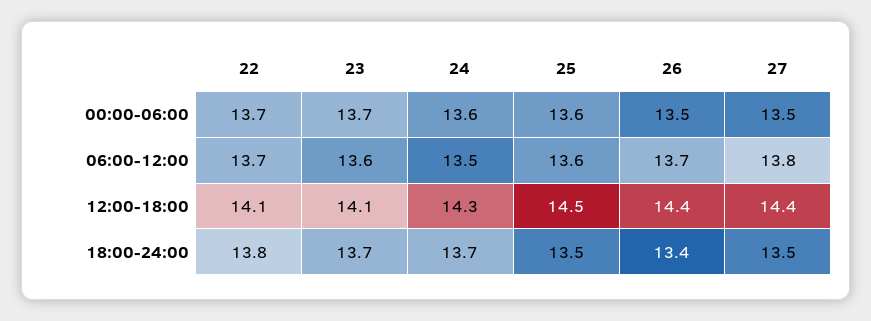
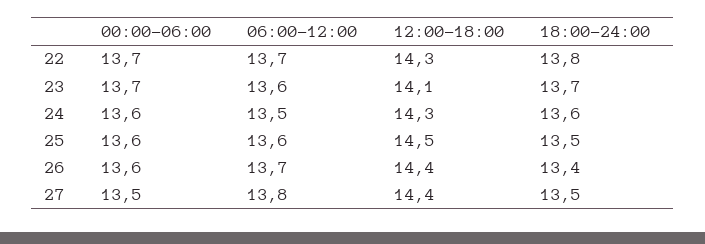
  {
    "22": {
      "00:00-06:00": 13.7,
      "06:00-12:00": 13.7,
-     "12:00-18:00": 14.1,
+     "12:00-18:00": 14.3,
      "18:00-24:00": 13.8
    },
    "23": {
      "00:00-06:00": 13.7,
      "06:00-12:00": 13.6,
      "12:00-18:00": 14.1,
      "18:00-24:00": 13.7
    },
    "24": {
      "00:00-06:00": 13.6,
      "06:00-12:00": 13.5,
      "12:00-18:00": 14.3,
-     "18:00-24:00": 13.7
+     "18:00-24:00": 13.6
    },
    "25": {
      "00:00-06:00": 13.6,
      "06:00-12:00": 13.6,
      "12:00-18:00": 14.5,
      "18:00-24:00": 13.5
    },
    "26": {
-     "00:00-06:00": 13.5,
+     "00:00-06:00": 13.6,
      "06:00-12:00": 13.7,
      "12:00-18:00": 14.4,
      "18:00-24:00": 13.4
    },
    "27": {
      "00:00-06:00": 13.5,
      "06:00-12:00": 13.8,
      "12:00-18:00": 14.4,
      "18:00-24:00": 13.5
    }
  }

